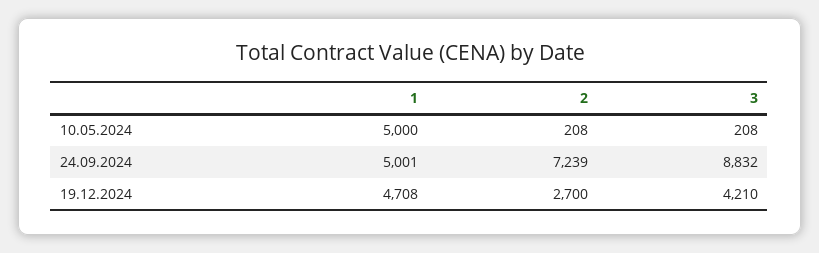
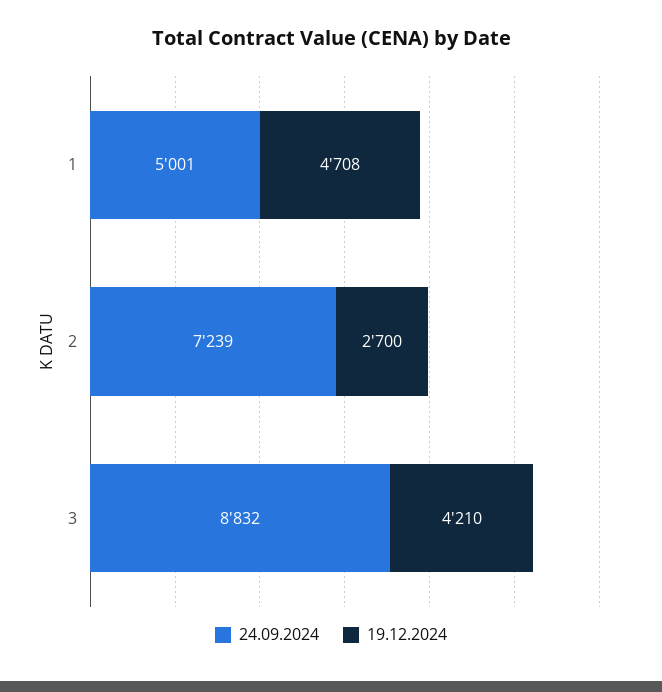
  {
-   "10.05.2024": {
-     "1": 5000,
-     "2": 208,
-     "3": 208
-   },
    "24.09.2024": {
      "1": 5001,
      "2": 7239,
      "3": 8832
    },
    "19.12.2024": {
      "1": 4708,
      "2": 2700,
      "3": 4210
    }
  }

